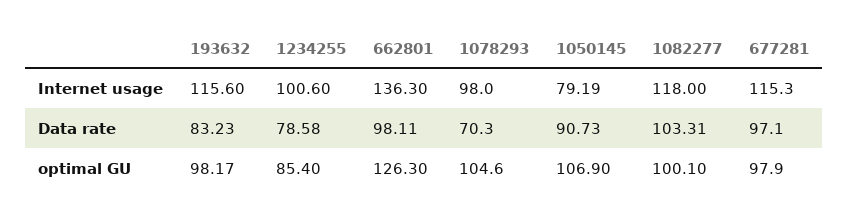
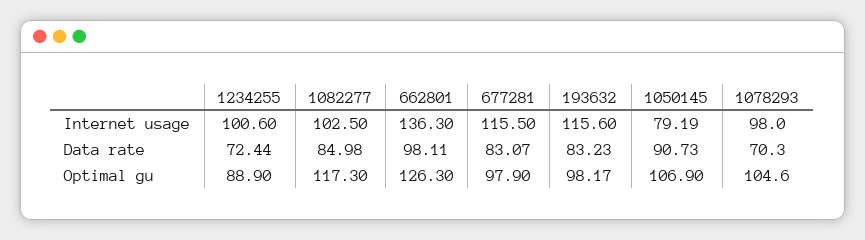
  {
    "193632": {
      "Internet usage": 115.6,
      "Data rate": 83.23,
      "optimal GU": 98.17
    },
    "1234255": {
      "Internet usage": 100.6,
-     "Data rate": 78.58,
+     "Data rate": 72.44,
-     "optimal GU": 85.4
+     "optimal GU": 88.9
    },
    "662801": {
      "Internet usage": 136.3,
      "Data rate": 98.11,
      "optimal GU": 126.3
    },
    "1078293": {
      "Internet usage": 98,
      "Data rate": 70.3,
      "optimal GU": 104.6
    },
    "1050145": {
      "Internet usage": 79.19,
      "Data rate": 90.73,
      "optimal GU": 106.9
    },
    "1082277": {
-     "Internet usage": 118,
+     "Internet usage": 102.5,
-     "Data rate": 103.31,
+     "Data rate": 84.98,
-     "optimal GU": 100.1
+     "optimal GU": 117.3
    },
    "677281": {
-     "Internet usage": 115.3,
+     "Internet usage": 115.5,
-     "Data rate": 97.1,
+     "Data rate": 83.07,
      "optimal GU": 97.9
    }
  }

